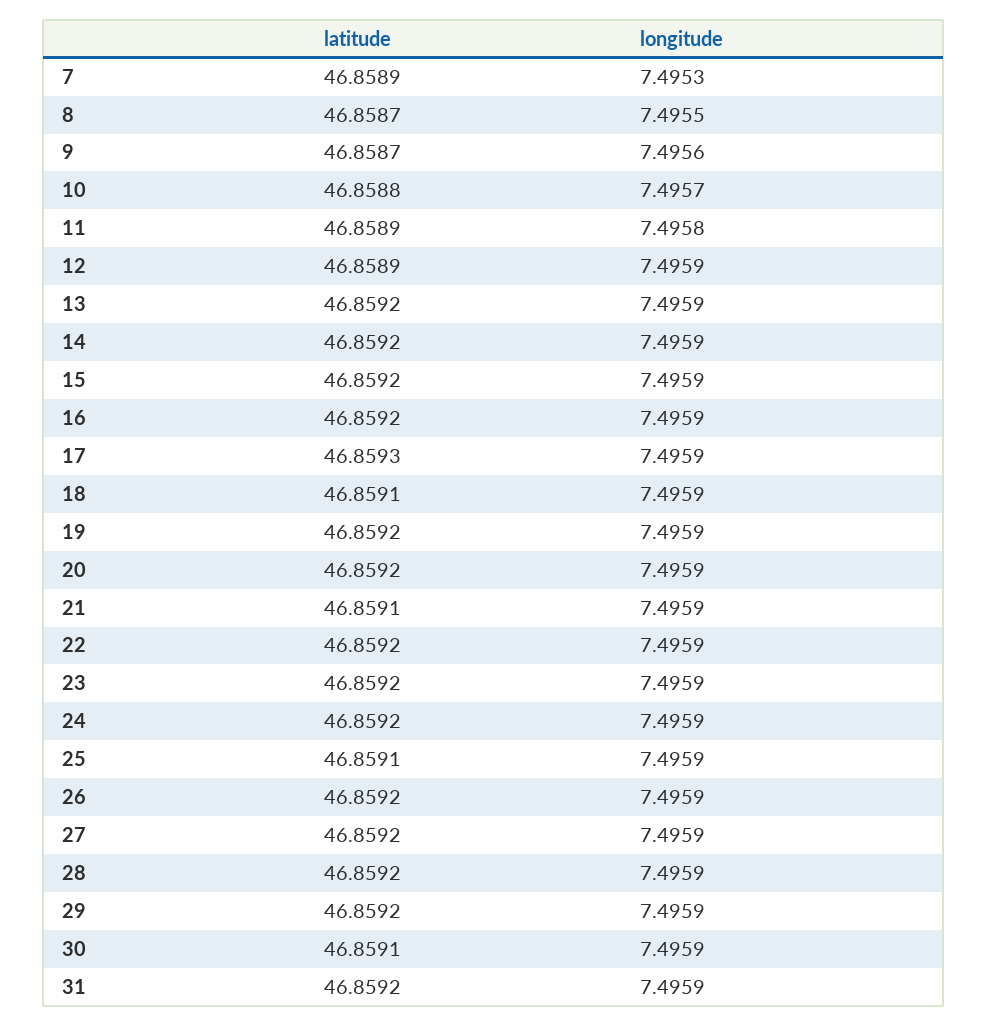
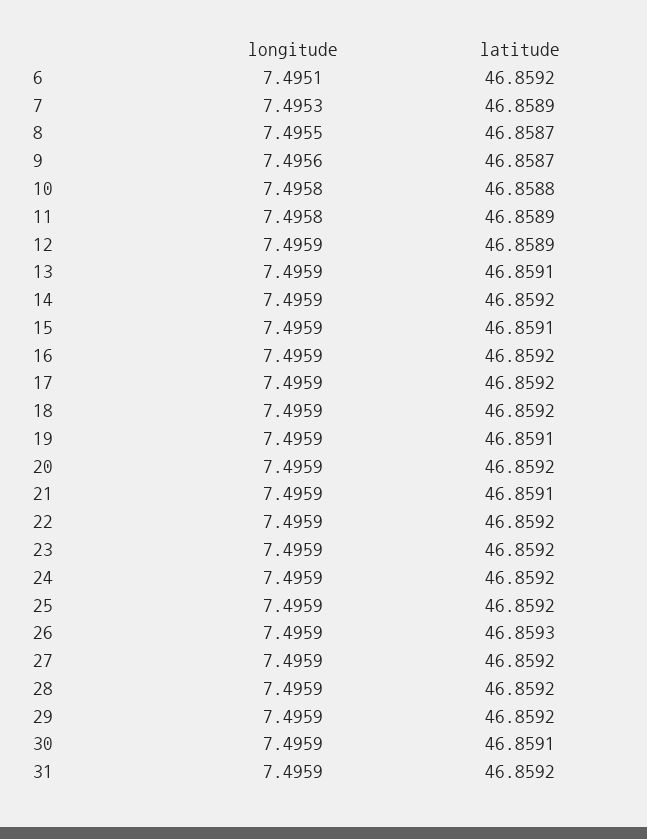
  {
    "latitude": {
      "7": 46.8589,
      "8": 46.8587,
      "9": 46.8587,
      "10": 46.8588,
      "11": 46.8589,
      "12": 46.8589,
-     "13": 46.8592,
+     "13": 46.8591,
      "14": 46.8592,
-     "15": 46.8592,
+     "15": 46.8591,
      "16": 46.8592,
-     "17": 46.8593,
+     "17": 46.8592,
-     "18": 46.8591,
+     "18": 46.8592,
-     "19": 46.8592,
+     "19": 46.8591,
      "20": 46.8592,
      "21": 46.8591,
      "22": 46.8592,
      "23": 46.8592,
      "24": 46.8592,
-     "25": 46.8591,
+     "25": 46.8592,
-     "26": 46.8592,
+     "26": 46.8593,
      "27": 46.8592,
      "28": 46.8592,
      "29": 46.8592,
      "30": 46.8591,
-     "31": 46.8592
+     "31": 46.8592,
+     "6": 46.8592
    },
    "longitude": {
      "7": 7.4953,
      "8": 7.4955,
      "9": 7.4956,
-     "10": 7.4957,
+     "10": 7.4958,
      "11": 7.4958,
      "12": 7.4959,
      "13": 7.4959,
      "14": 7.4959,
      "15": 7.4959,
      "16": 7.4959,
      "17": 7.4959,
      "18": 7.4959,
      "19": 7.4959,
      "20": 7.4959,
      "21": 7.4959,
      "22": 7.4959,
      "23": 7.4959,
      "24": 7.4959,
      "25": 7.4959,
      "26": 7.4959,
      "27": 7.4959,
      "28": 7.4959,
      "29": 7.4959,
      "30": 7.4959,
-     "31": 7.4959
+     "31": 7.4959,
+     "6": 7.4951
    }
  }

